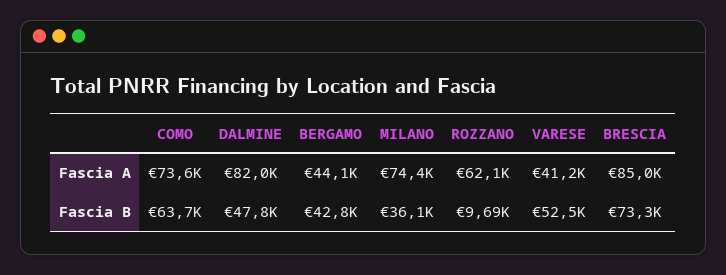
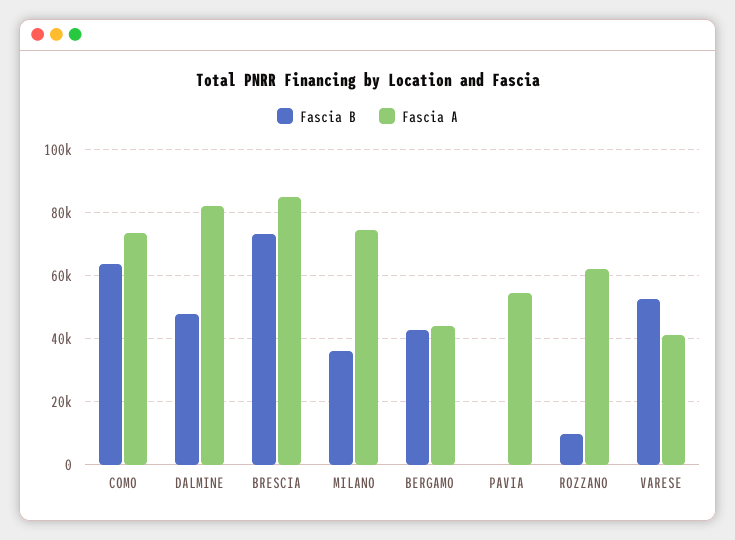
  {
    "Fascia A": {
      "COMO": 73600,
      "DALMINE": 82000,
      "BERGAMO": 44100,
      "MILANO": 74400,
      "ROZZANO": 62100,
      "VARESE": 41200,
-     "BRESCIA": 85000
+     "BRESCIA": 85000,
+     "PAVIA": 54000
    },
    "Fascia B": {
      "COMO": 63700,
      "DALMINE": 47800,
      "BERGAMO": 42800,
      "MILANO": 36100,
      "ROZZANO": 9690,
      "VARESE": 52500,
-     "BRESCIA": 73300
+     "BRESCIA": 73300,
+     "PAVIA": 0
    }
  }

